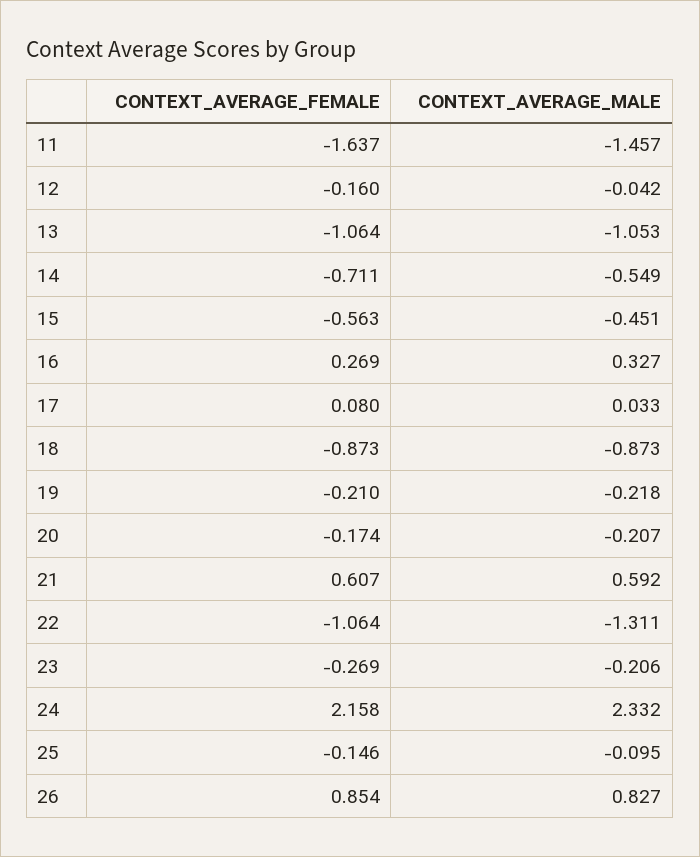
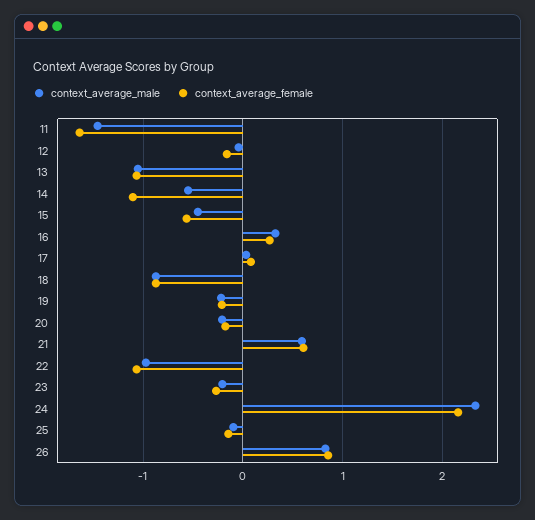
  {
    "CONTEXT_AVERAGE_FEMALE": {
      "11": -1.637,
      "12": -0.16,
      "13": -1.064,
-     "14": -0.711,
+     "14": -1.1,
      "15": -0.563,
      "16": 0.269,
      "17": 0.08,
      "18": -0.873,
      "19": -0.21,
      "20": -0.174,
      "21": 0.607,
      "22": -1.064,
      "23": -0.269,
      "24": 2.158,
      "25": -0.146,
      "26": 0.854
    },
    "CONTEXT_AVERAGE_MALE": {
      "11": -1.457,
      "12": -0.042,
      "13": -1.053,
      "14": -0.549,
      "15": -0.451,
      "16": 0.327,
      "17": 0.033,
      "18": -0.873,
      "19": -0.218,
      "20": -0.207,
      "21": 0.592,
-     "22": -1.311,
+     "22": -1,
      "23": -0.206,
      "24": 2.332,
      "25": -0.095,
      "26": 0.827
    }
  }

